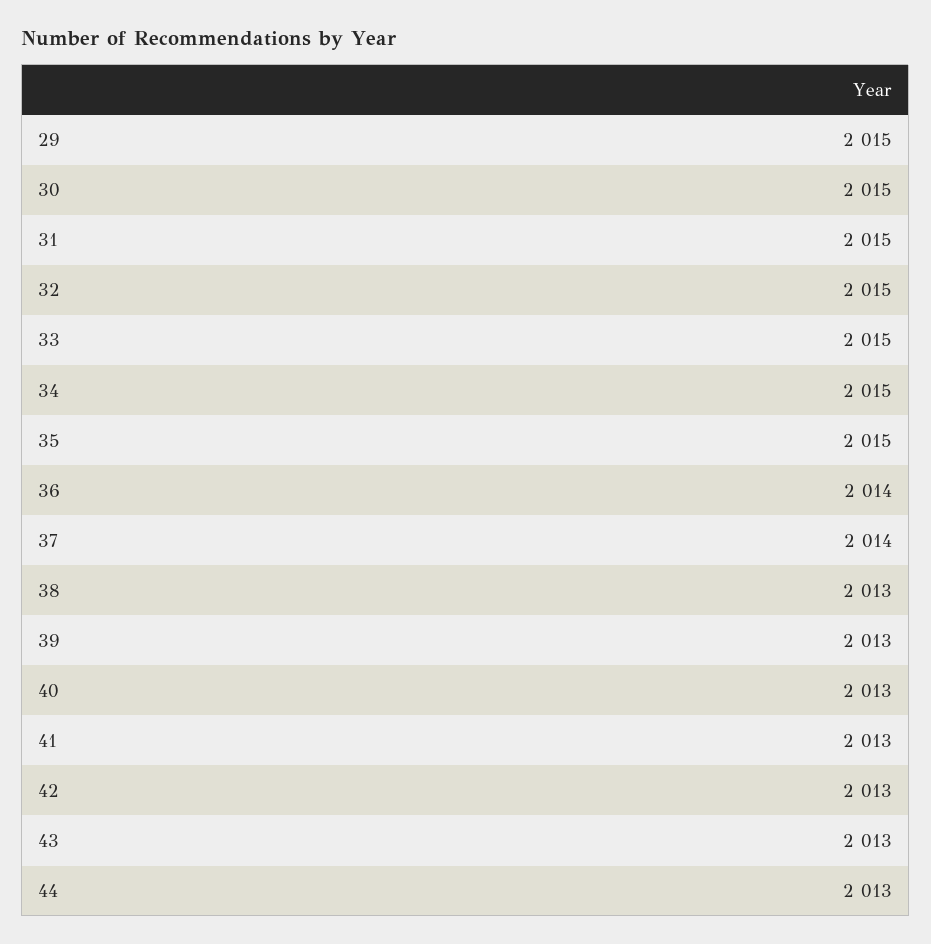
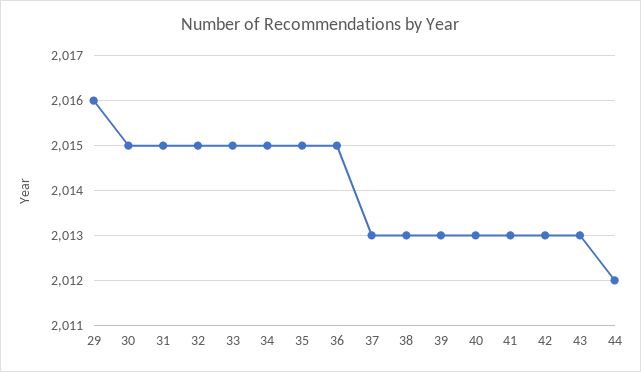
  {
-   "29": 2015,
+   "29": 2016,
    "30": 2015,
    "31": 2015,
    "32": 2015,
    "33": 2015,
    "34": 2015,
    "35": 2015,
-   "36": 2014,
+   "36": 2015,
-   "37": 2014,
+   "37": 2013,
    "38": 2013,
    "39": 2013,
    "40": 2013,
    "41": 2013,
    "42": 2013,
    "43": 2013,
-   "44": 2013
+   "44": 2012
  }

